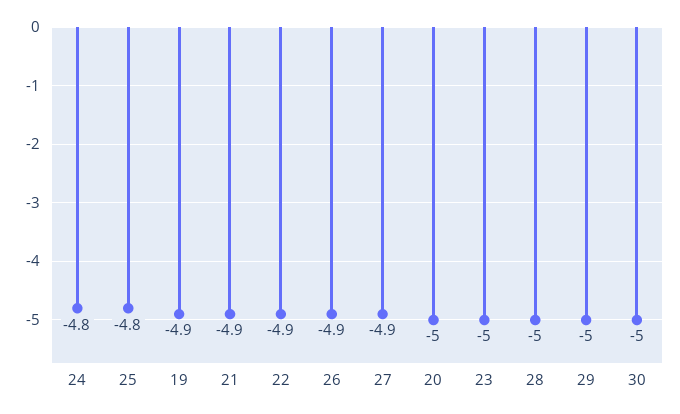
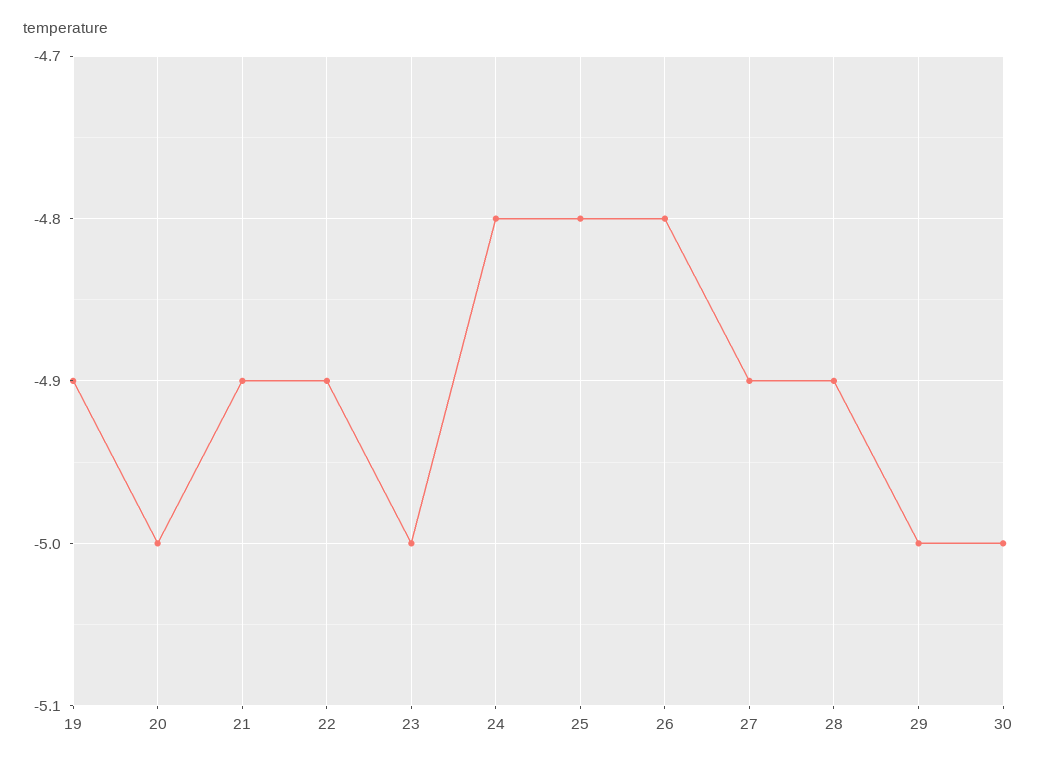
  {
    "24": -4.8,
    "25": -4.8,
    "19": -4.9,
    "21": -4.9,
    "22": -4.9,
-   "26": -4.9,
+   "26": -4.8,
    "27": -4.9,
    "20": -5,
    "23": -5,
-   "28": -5,
+   "28": -4.9,
    "29": -5,
    "30": -5
  }

